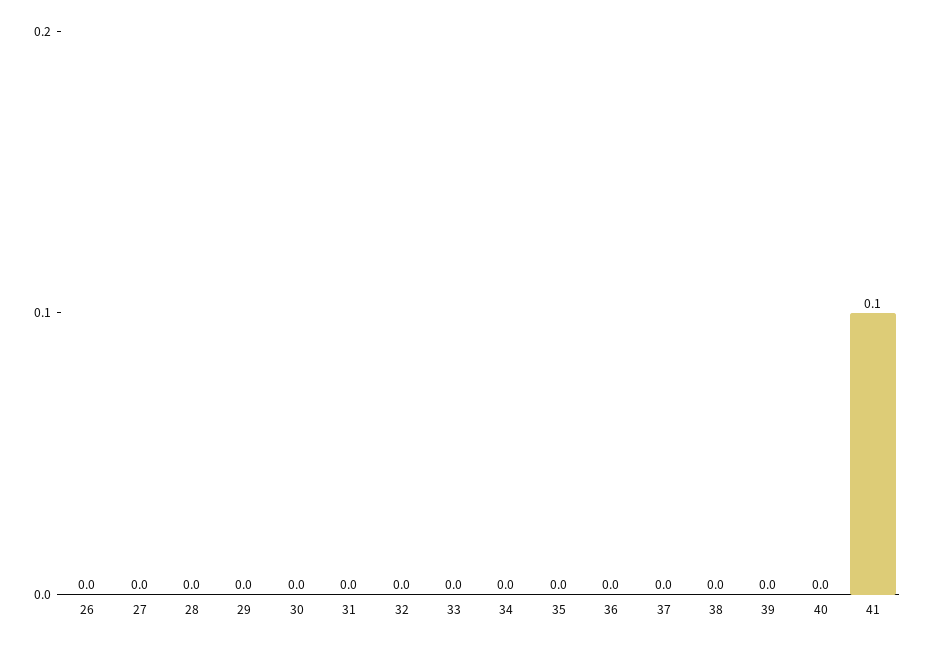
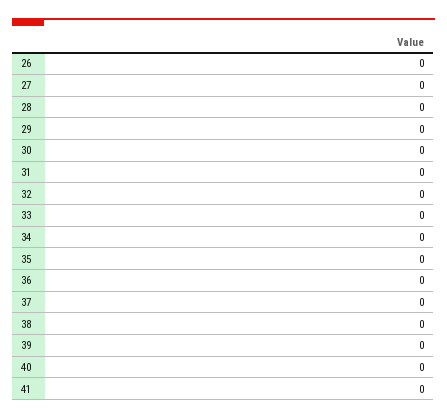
  {
    "26": 0,
    "27": 0,
    "28": 0,
    "29": 0,
    "30": 0,
    "31": 0,
    "32": 0,
    "33": 0,
    "34": 0,
    "35": 0,
    "36": 0,
    "37": 0,
    "38": 0,
    "39": 0,
    "40": 0,
-   "41": 0.1
+   "41": 0
  }

